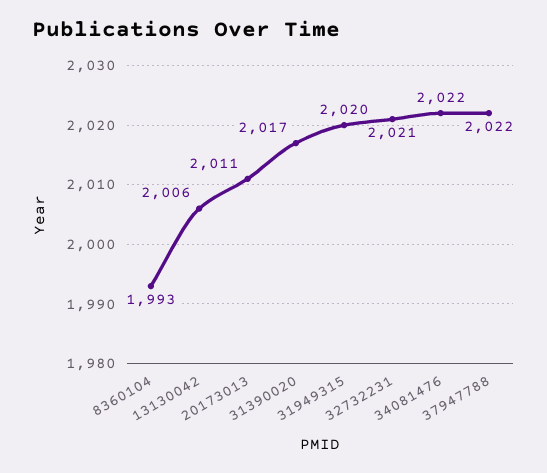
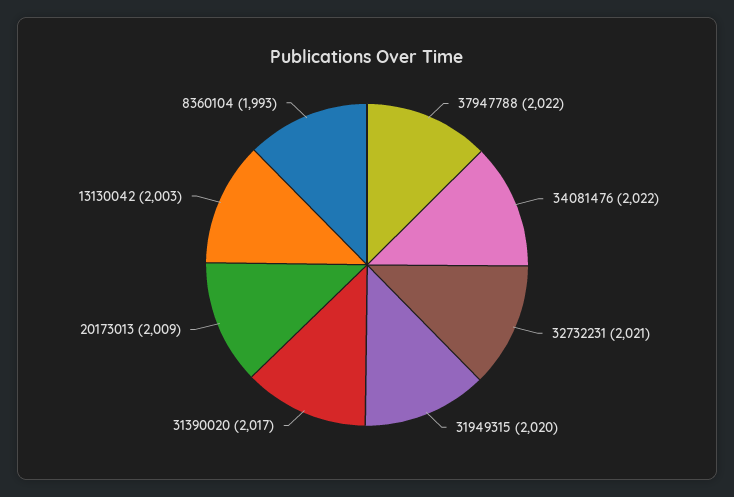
  {
    "8360104": 1993,
-   "13130042": 2006,
+   "13130042": 2003,
-   "20173013": 2011,
+   "20173013": 2009,
    "31390020": 2017,
    "31949315": 2020,
    "32732231": 2021,
    "34081476": 2022,
    "37947788": 2022
  }

